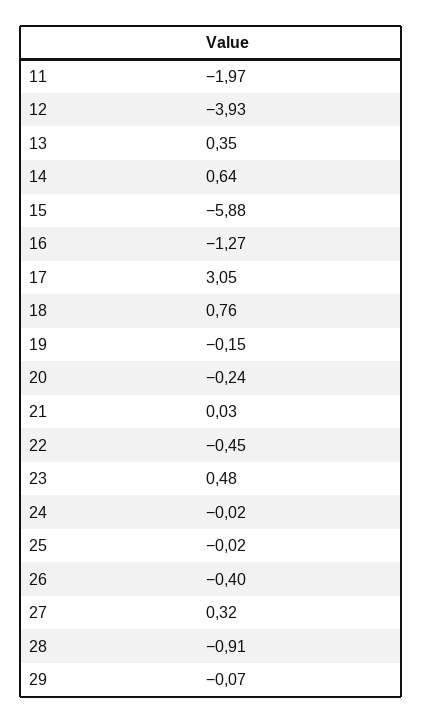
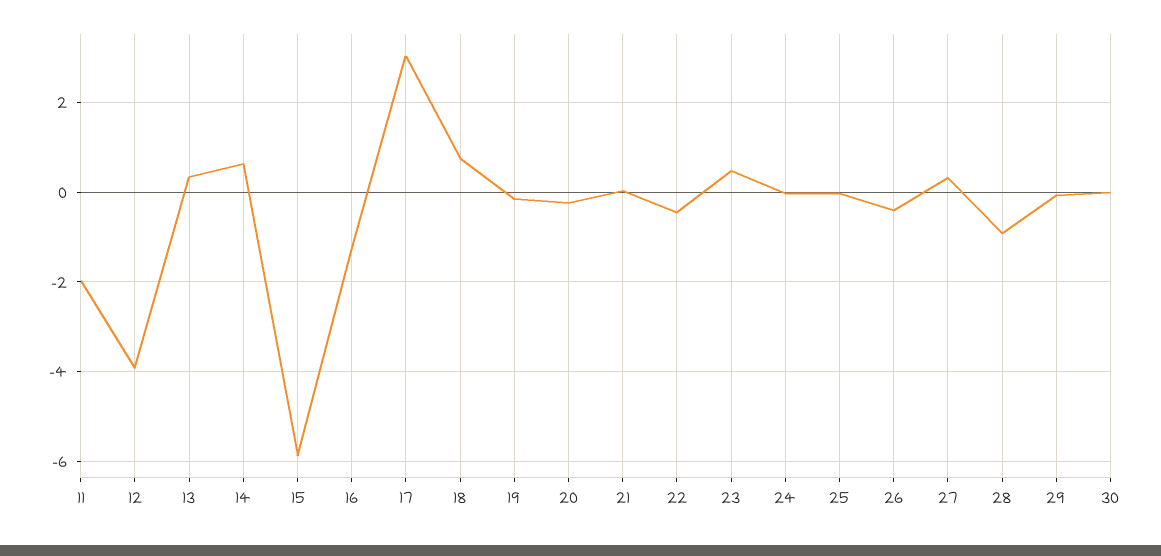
  {
    "11": -1.97,
    "12": -3.93,
    "13": 0.35,
    "14": 0.64,
    "15": -5.88,
    "16": -1.27,
    "17": 3.05,
    "18": 0.76,
    "19": -0.15,
    "20": -0.24,
    "21": 0.03,
    "22": -0.45,
    "23": 0.48,
    "24": -0.02,
    "25": -0.02,
    "26": -0.4,
    "27": 0.32,
    "28": -0.91,
-   "29": -0.07
+   "29": -0.07,
+   "30": 0
  }

